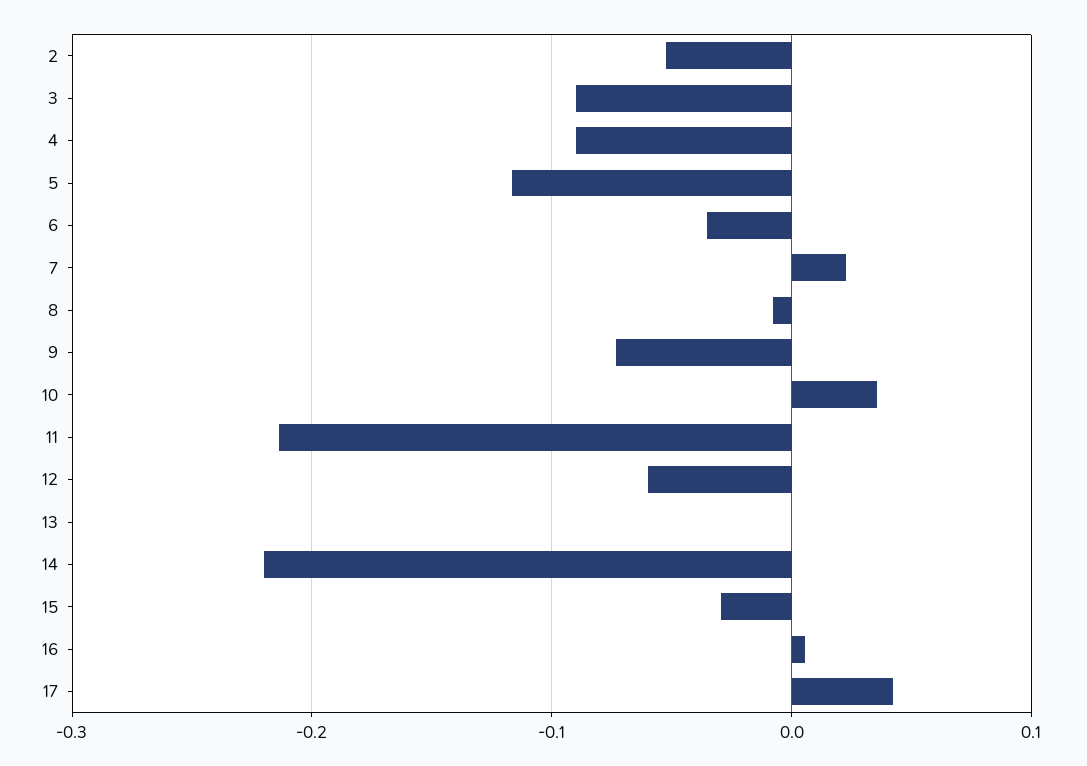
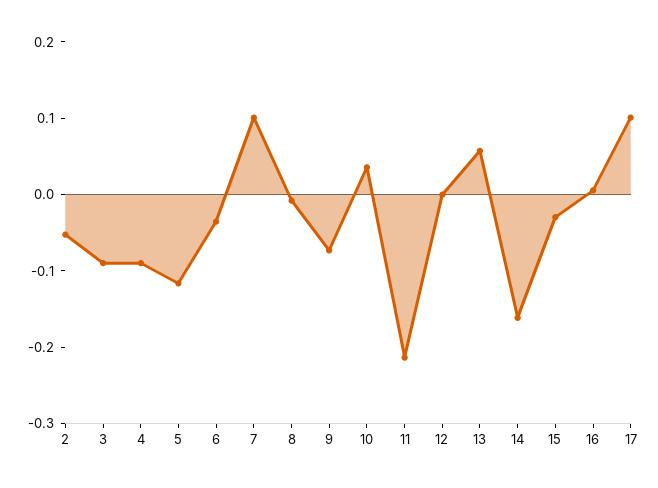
  {
    "2": -0.05,
    "3": -0.09,
    "4": -0.09,
    "5": -0.12,
    "6": -0.04,
-   "7": 0.02,
+   "7": 0.1,
    "8": -0.01,
    "9": -0.07,
    "10": 0.04,
    "11": -0.21,
-   "12": -0.06,
+   "12": 0,
-   "13": 0,
+   "13": 0.06,
-   "14": -0.22,
+   "14": -0.16,
    "15": -0.03,
    "16": 0.01,
-   "17": 0.04
+   "17": 0.1
  }

